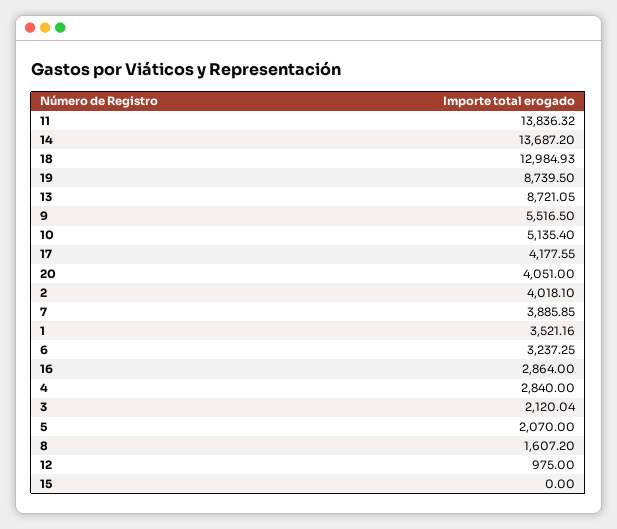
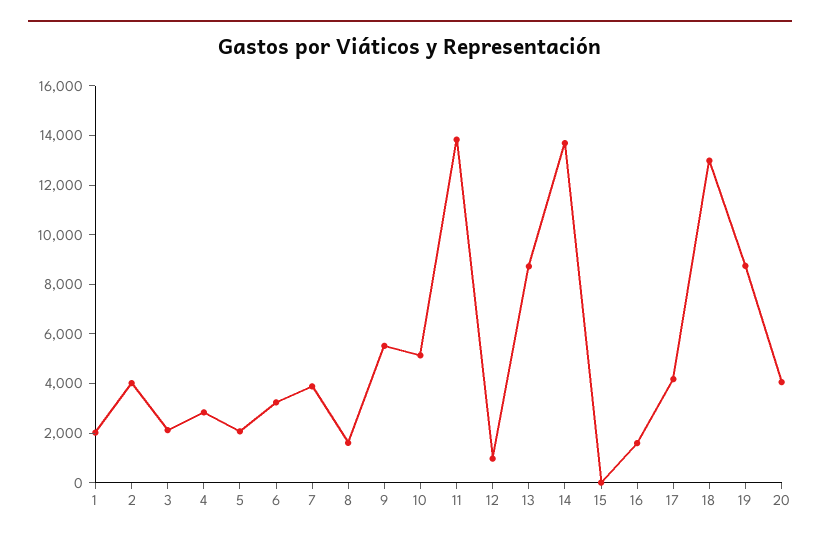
  {
    "11": 13836.32,
    "14": 13687.2,
    "18": 12984.93,
    "19": 8739.5,
    "13": 8721.05,
    "9": 5516.5,
    "10": 5135.4,
    "17": 4177.55,
    "20": 4051,
    "2": 4018.1,
    "7": 3885.85,
-   "1": 3521.16,
+   "1": 2000,
    "6": 3237.25,
-   "16": 2864,
+   "16": 1500,
    "4": 2840,
    "3": 2120.04,
    "5": 2070,
    "8": 1607.2,
    "12": 975,
    "15": 0
  }

